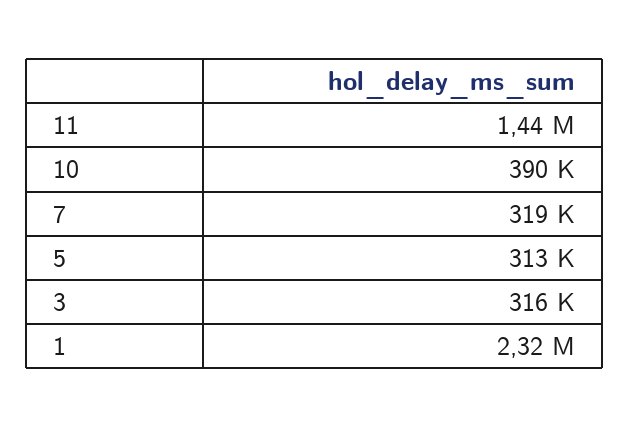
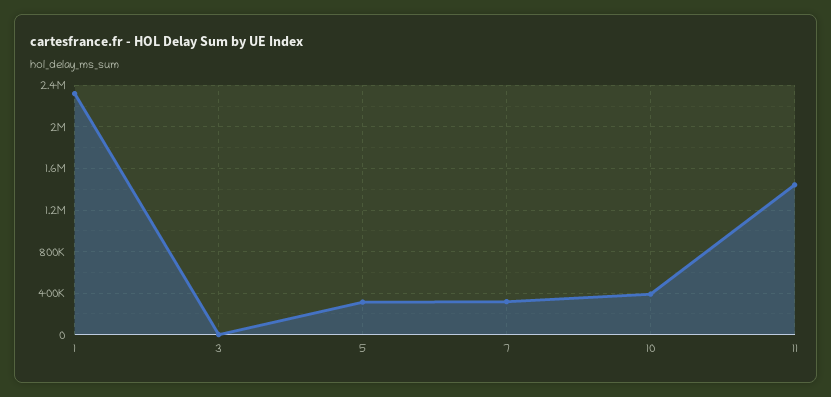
  {
    "11": 1440000,
    "10": 390000,
    "7": 319000,
    "5": 313000,
-   "3": 316000,
+   "3": 0,
    "1": 2320000
  }

